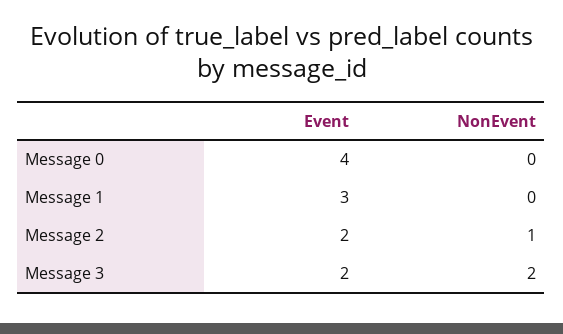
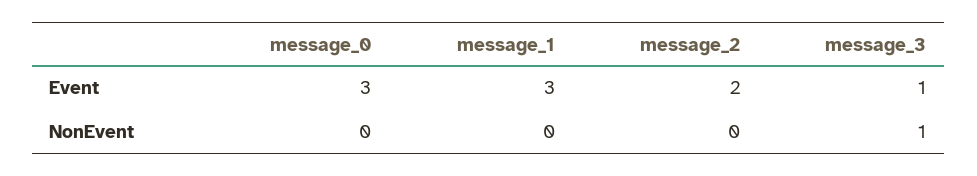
  {
    "Event": {
-     "Message 0": 4,
+     "Message 0": 3,
      "Message 1": 3,
      "Message 2": 2,
-     "Message 3": 2
+     "Message 3": 1
    },
    "NonEvent": {
      "Message 0": 0,
      "Message 1": 0,
-     "Message 2": 1,
+     "Message 2": 0,
-     "Message 3": 2
+     "Message 3": 1
    }
  }

